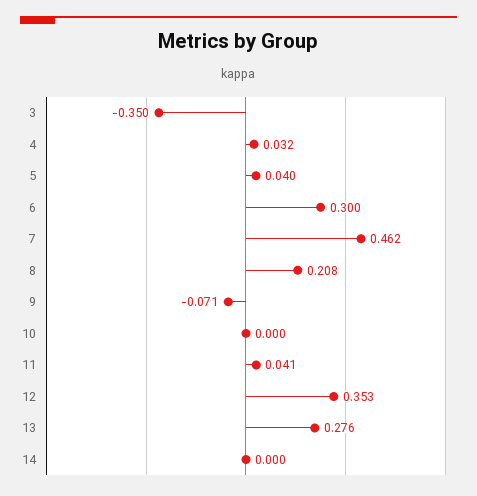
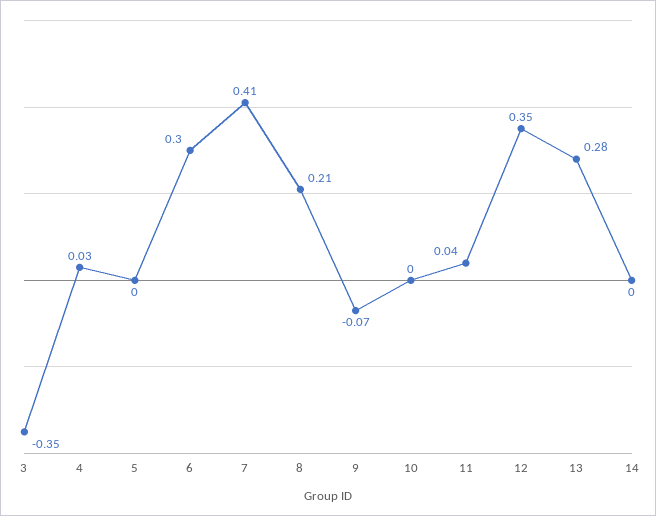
  {
    "3": -0.35,
    "4": 0.032,
-   "5": 0.04,
+   "5": 0,
    "6": 0.3,
-   "7": 0.462,
+   "7": 0.41,
    "8": 0.208,
    "9": -0.071,
    "10": 0,
    "11": 0.041,
    "12": 0.353,
    "13": 0.276,
    "14": 0
  }

